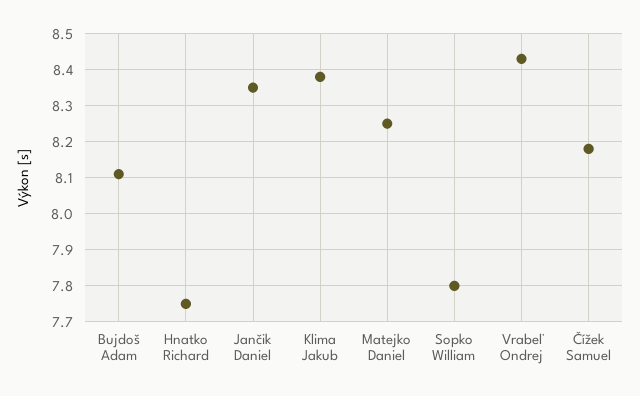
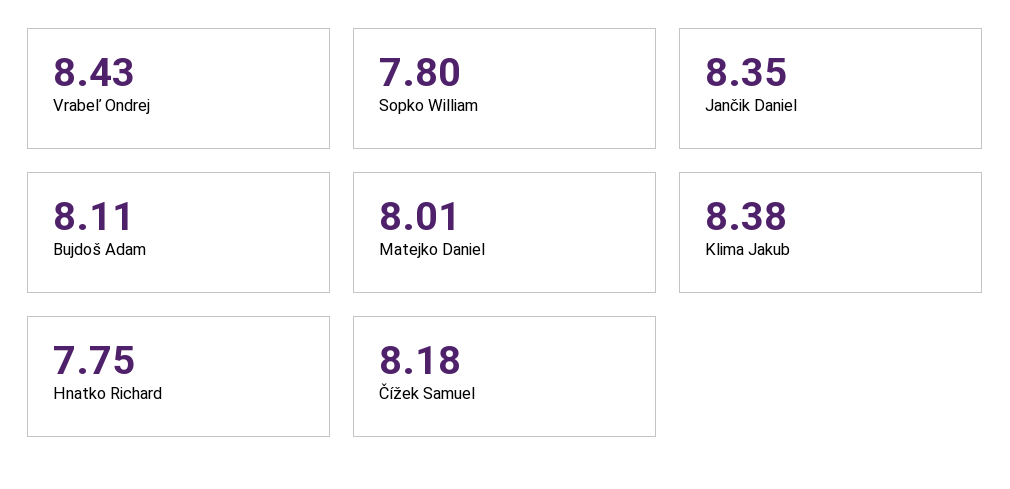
  {
    "Bujdoš Adam": 8.11,
    "Hnatko Richard": 7.75,
    "Jančik Daniel": 8.35,
    "Klima Jakub": 8.38,
-   "Matejko Daniel": 8.25,
+   "Matejko Daniel": 8.01,
    "Sopko William": 7.8,
    "Vrabeľ Ondrej": 8.43,
    "Čížek Samuel": 8.18
  }

